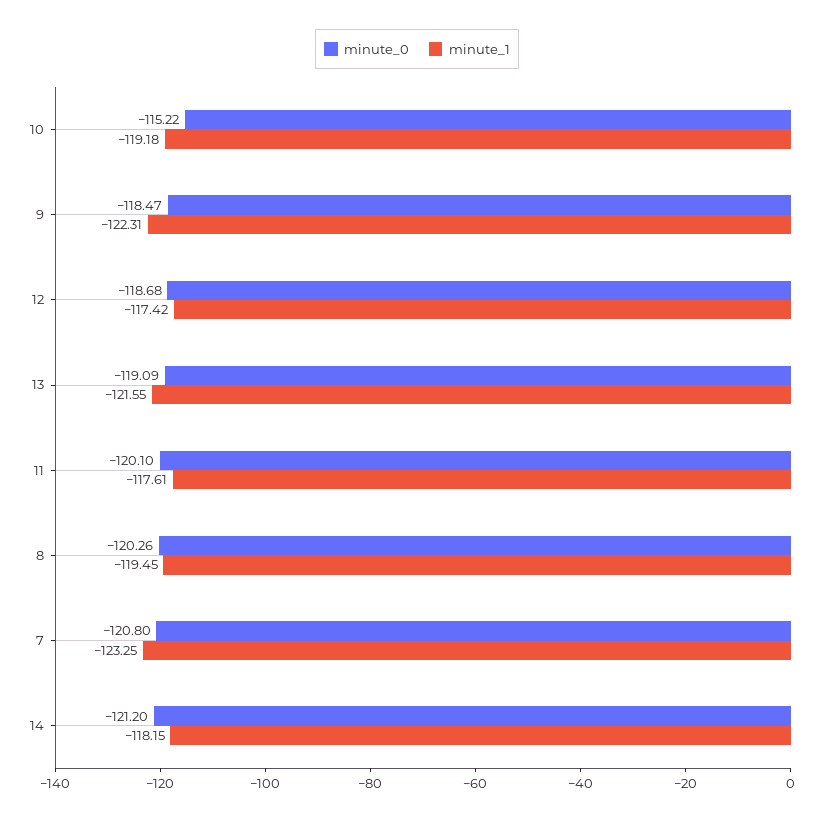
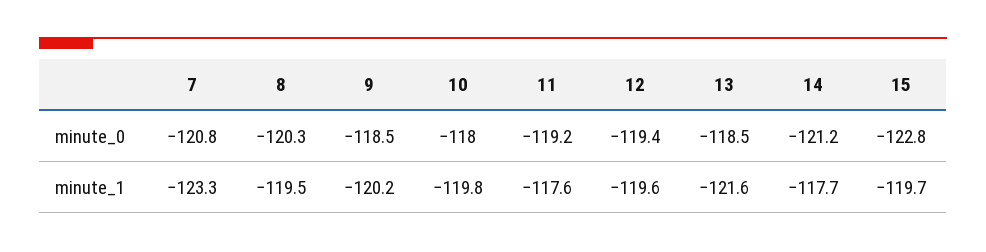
  {
    "minute_0": {
-     "10": -115.22,
+     "10": -118,
      "9": -118.47,
-     "12": -118.68,
+     "12": -119.4,
-     "13": -119.09,
+     "13": -118.5,
-     "11": -120.1,
+     "11": -119.2,
      "8": -120.26,
      "7": -120.8,
-     "14": -121.2
+     "14": -121.2,
+     "15": -122.8
    },
    "minute_1": {
-     "10": -119.18,
+     "10": -119.8,
-     "9": -122.31,
+     "9": -120.2,
-     "12": -117.42,
+     "12": -119.6,
      "13": -121.55,
      "11": -117.61,
      "8": -119.45,
      "7": -123.25,
-     "14": -118.15
+     "14": -117.7,
+     "15": -119.7
    }
  }

